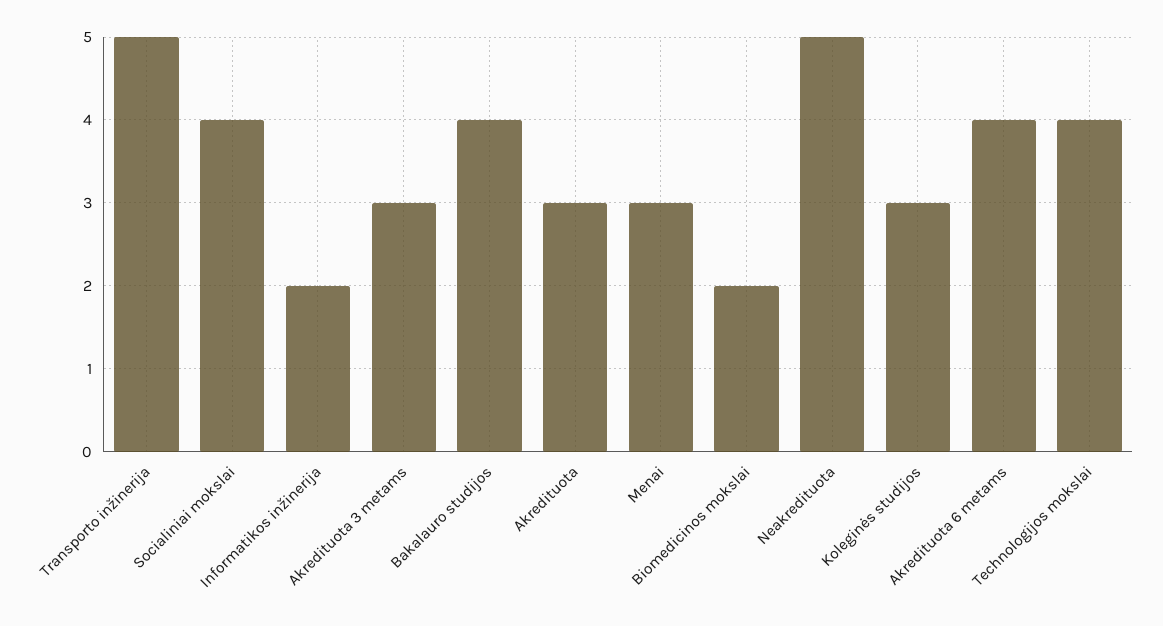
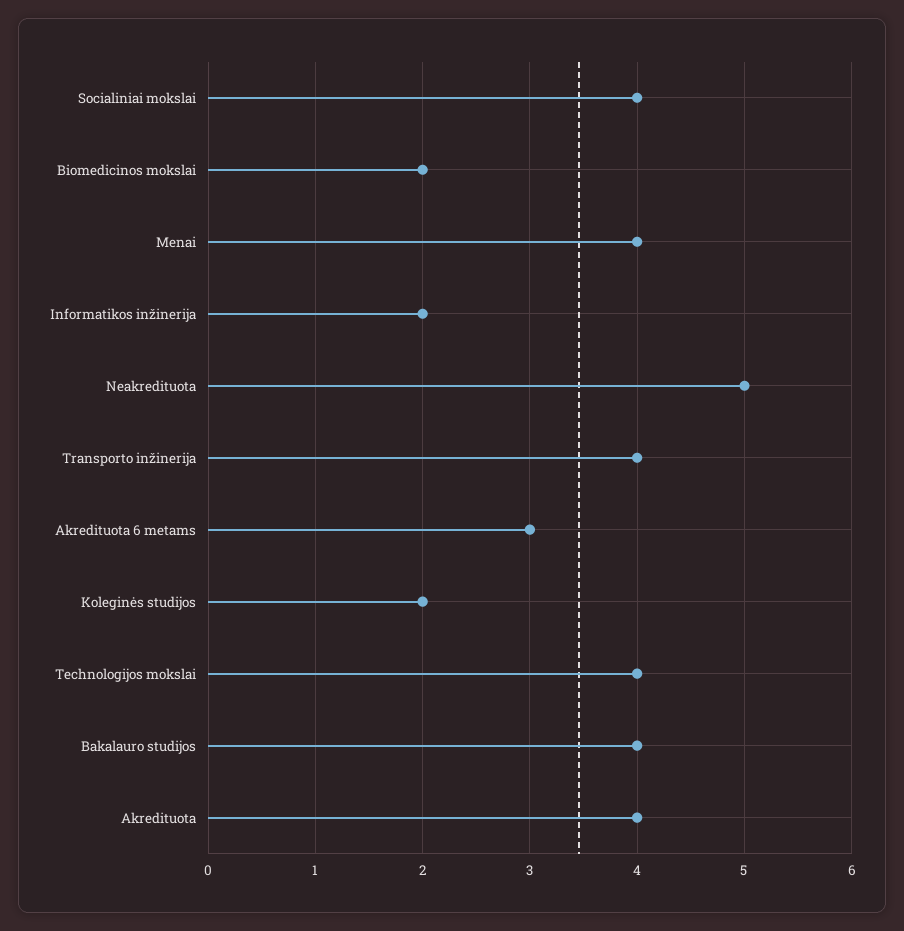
  {
-   "Transporto inžinerija": 5,
+   "Transporto inžinerija": 4,
    "Socialiniai mokslai": 4,
    "Informatikos inžinerija": 2,
-   "Akredituota 3 metams": 3,
    "Bakalauro studijos": 4,
-   "Akredituota": 3,
+   "Akredituota": 4,
-   "Menai": 3,
+   "Menai": 4,
    "Biomedicinos mokslai": 2,
    "Neakredituota": 5,
-   "Koleginės studijos": 3,
+   "Koleginės studijos": 2,
-   "Akredituota 6 metams": 4,
+   "Akredituota 6 metams": 3,
    "Technologijos mokslai": 4
  }

